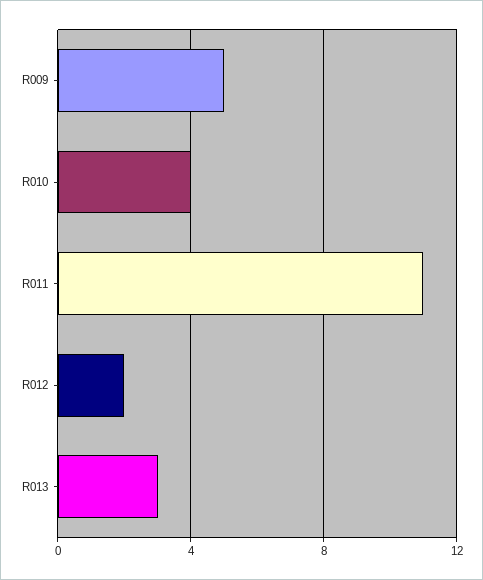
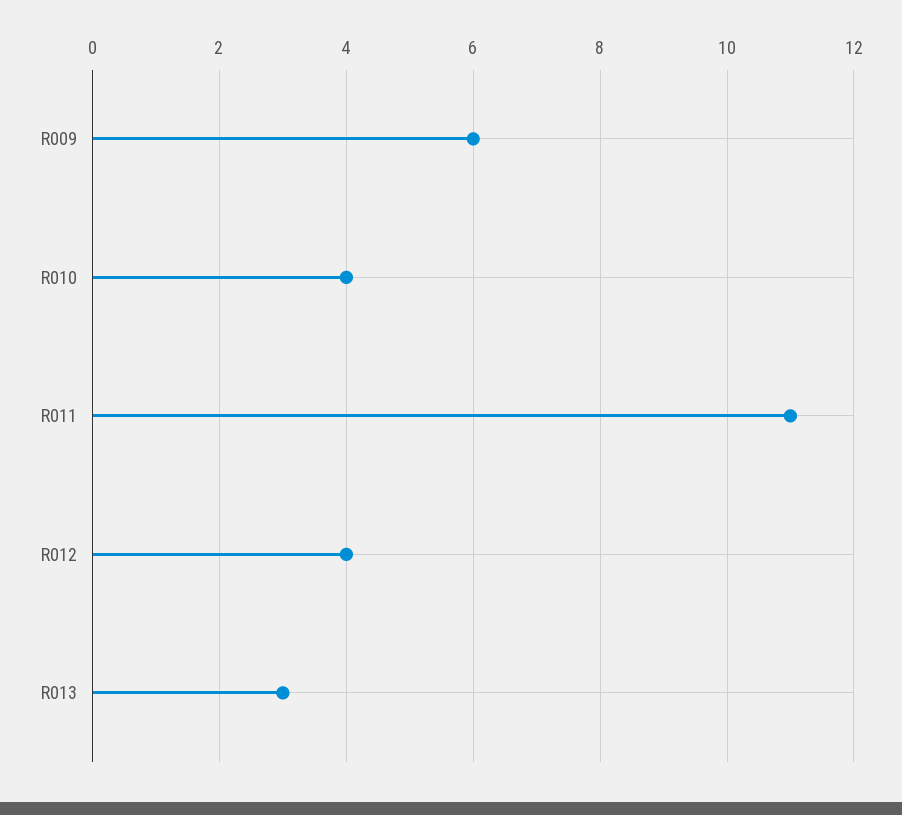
  {
-   "R009": 5,
+   "R009": 6,
    "R010": 4,
    "R011": 11,
-   "R012": 2,
+   "R012": 4,
    "R013": 3
  }

